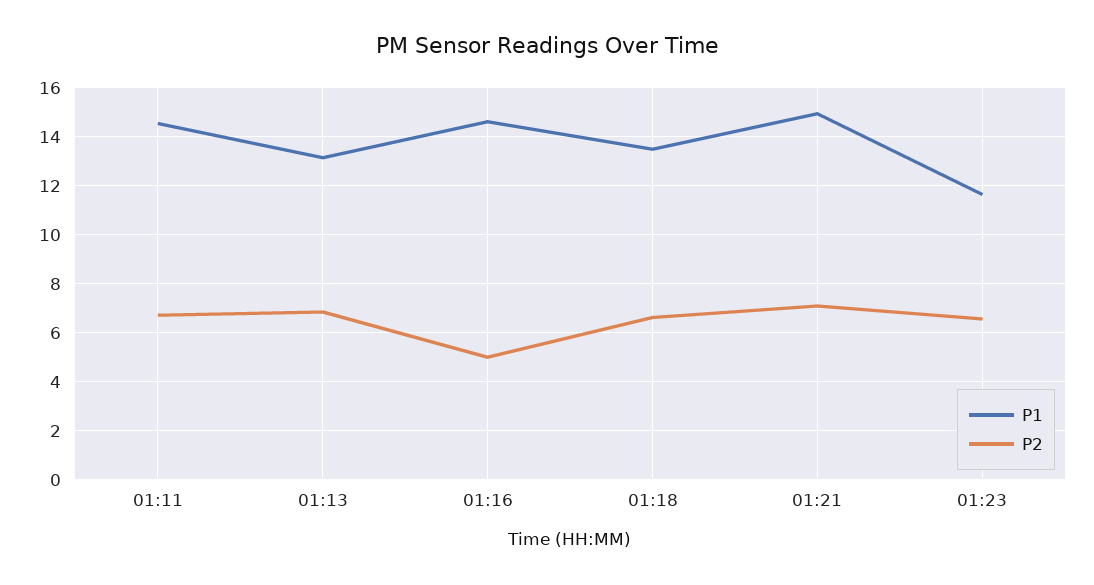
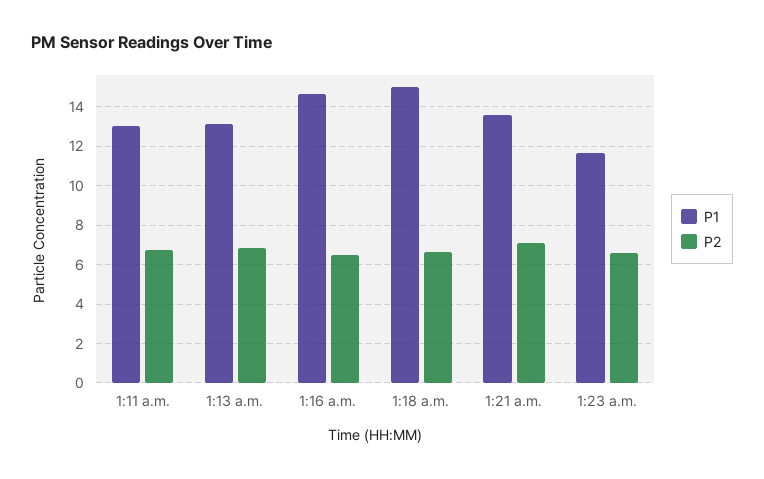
  {
    "P1": {
-     "01:11": 14.5,
+     "01:11": 13,
      "01:13": 13.25,
      "01:16": 14.75,
-     "01:18": 13.5,
+     "01:18": 15,
-     "01:21": 15,
+     "01:21": 13.5,
      "01:23": 11.75
    },
    "P2": {
      "01:11": 6.75,
      "01:13": 6.75,
-     "01:16": 5,
+     "01:16": 6.5,
      "01:18": 6.75,
      "01:21": 7,
      "01:23": 6.5
    }
  }

